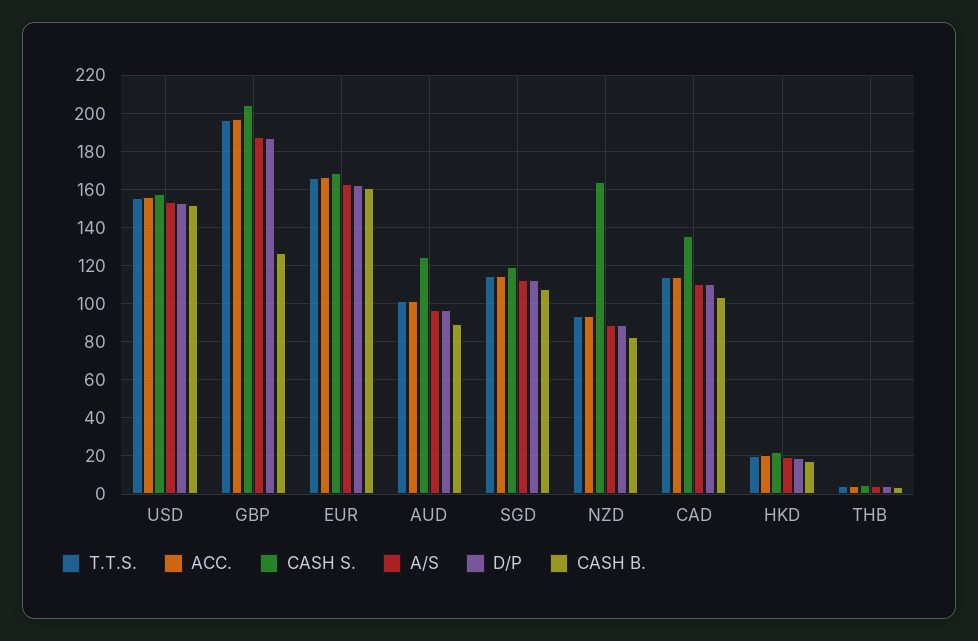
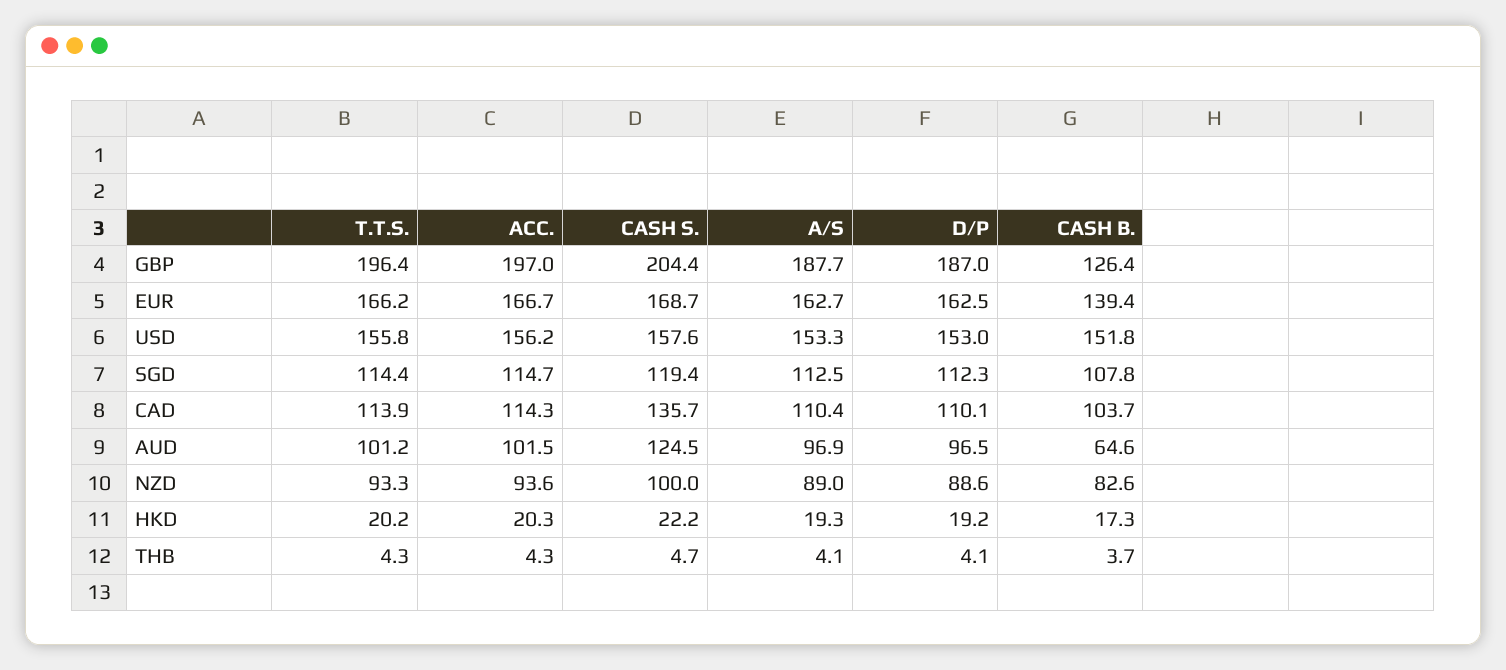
  {
    "T.T.S.": {
      "USD": 155.8,
      "GBP": 196.4,
      "EUR": 166.2,
      "AUD": 101.2,
      "SGD": 114.4,
      "NZD": 93.3,
      "CAD": 113.9,
      "HKD": 20.2,
      "THB": 4.3
    },
    "ACC.": {
      "USD": 156.2,
      "GBP": 197,
      "EUR": 166.7,
      "AUD": 101.5,
      "SGD": 114.7,
      "NZD": 93.6,
      "CAD": 114.3,
      "HKD": 20.3,
      "THB": 4.3
    },
    "CASH S.": {
      "USD": 157.6,
      "GBP": 204.4,
      "EUR": 168.7,
      "AUD": 124.5,
      "SGD": 119.4,
-     "NZD": 165,
+     "NZD": 100,
      "CAD": 135.7,
      "HKD": 22.2,
      "THB": 4.7
    },
    "A/S": {
      "USD": 153.3,
      "GBP": 187.7,
      "EUR": 162.7,
      "AUD": 96.9,
      "SGD": 112.5,
      "NZD": 89,
      "CAD": 110.4,
      "HKD": 19.3,
      "THB": 4.1
    },
    "D/P": {
      "USD": 153,
      "GBP": 187,
      "EUR": 162.5,
      "AUD": 96.5,
      "SGD": 112.3,
      "NZD": 88.6,
      "CAD": 110.1,
      "HKD": 19.2,
      "THB": 4.1
    },
    "CASH B.": {
      "USD": 151.8,
      "GBP": 126.4,
-     "EUR": 160,
+     "EUR": 139.4,
-     "AUD": 90,
+     "AUD": 64.6,
      "SGD": 107.8,
      "NZD": 82.6,
      "CAD": 103.7,
      "HKD": 17.3,
      "THB": 3.7
    }
  }

